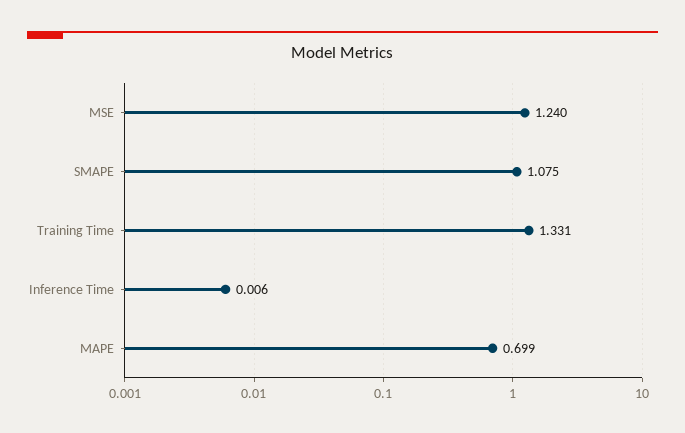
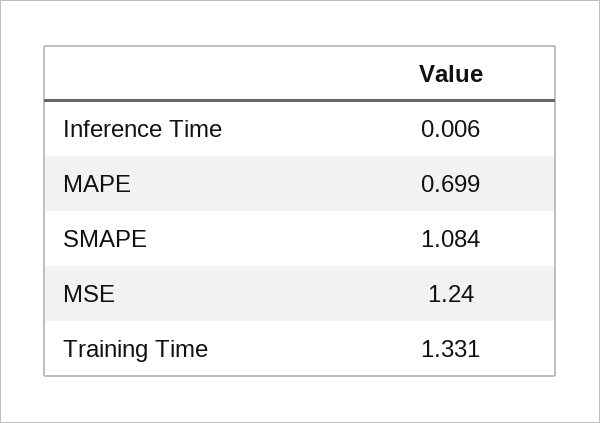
  {
    "MSE": 1.24,
-   "SMAPE": 1.075,
+   "SMAPE": 1.084,
    "Training Time": 1.331,
    "Inference Time": 0.006,
    "MAPE": 0.699
  }

